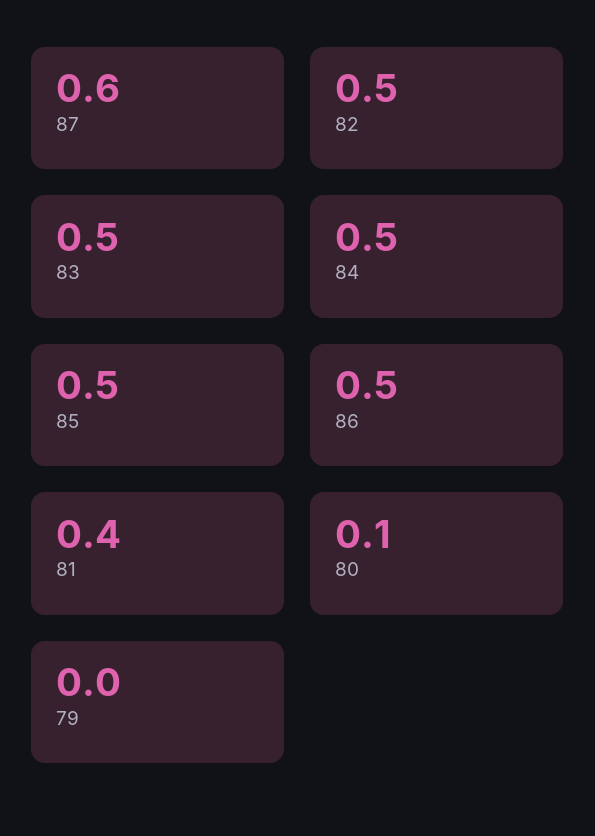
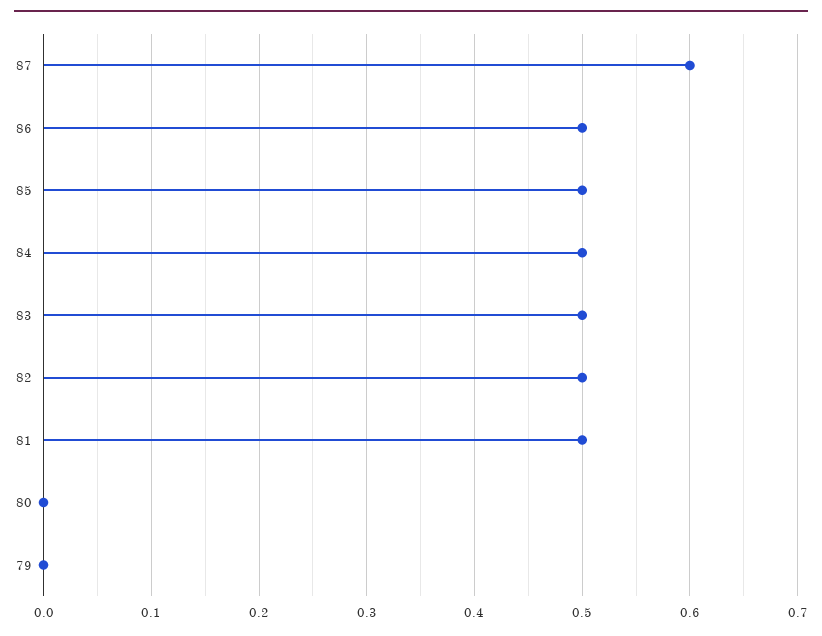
  {
    "87": 0.6,
    "82": 0.5,
    "83": 0.5,
    "84": 0.5,
    "85": 0.5,
    "86": 0.5,
-   "81": 0.4,
+   "81": 0.5,
-   "80": 0.1,
+   "80": 0,
    "79": 0
  }

